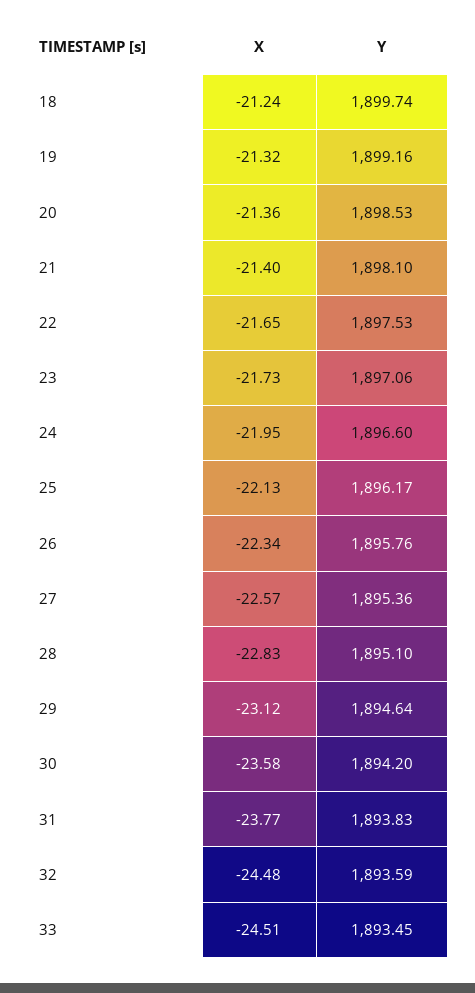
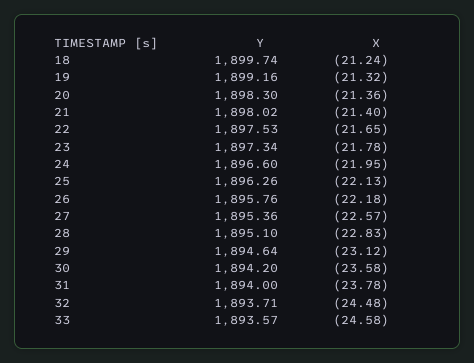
  {
    "X": {
      "18": -21.24,
      "19": -21.32,
      "20": -21.36,
      "21": -21.4,
      "22": -21.65,
-     "23": -21.73,
+     "23": -21.78,
      "24": -21.95,
      "25": -22.13,
-     "26": -22.34,
+     "26": -22.18,
      "27": -22.57,
      "28": -22.83,
      "29": -23.12,
      "30": -23.58,
-     "31": -23.77,
+     "31": -23.78,
      "32": -24.48,
-     "33": -24.51
+     "33": -24.58
    },
    "Y": {
      "18": 1899.74,
      "19": 1899.16,
-     "20": 1898.53,
+     "20": 1898.3,
-     "21": 1898.1,
+     "21": 1898.02,
      "22": 1897.53,
-     "23": 1897.06,
+     "23": 1897.34,
      "24": 1896.6,
-     "25": 1896.17,
+     "25": 1896.26,
      "26": 1895.76,
      "27": 1895.36,
      "28": 1895.1,
      "29": 1894.64,
      "30": 1894.2,
-     "31": 1893.83,
+     "31": 1894,
-     "32": 1893.59,
+     "32": 1893.71,
-     "33": 1893.45
+     "33": 1893.57
    }
  }

